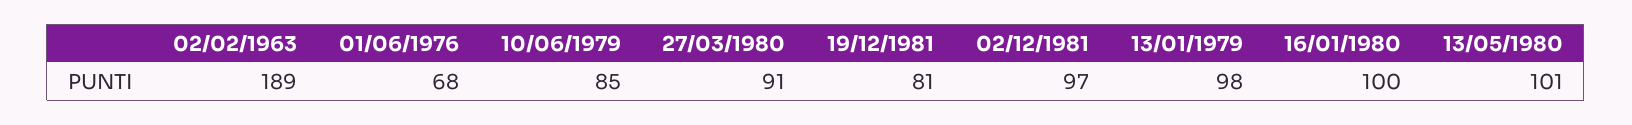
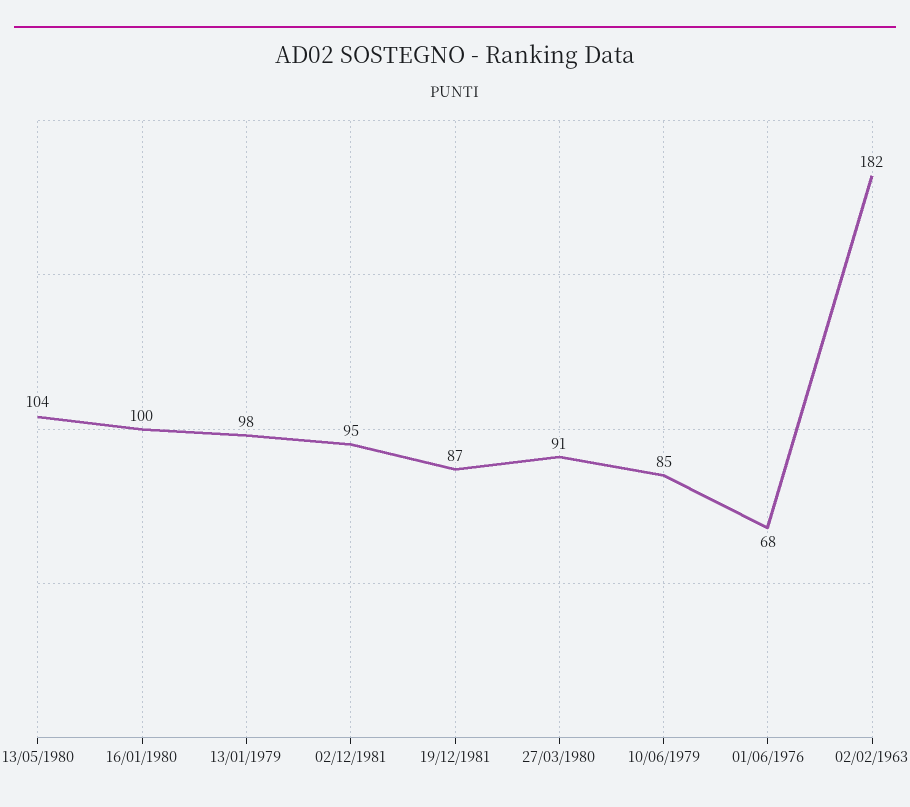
  {
-   "02/02/1963": 189,
+   "02/02/1963": 182,
    "01/06/1976": 68,
    "10/06/1979": 85,
    "27/03/1980": 91,
-   "19/12/1981": 81,
+   "19/12/1981": 87,
-   "02/12/1981": 97,
+   "02/12/1981": 95,
    "13/01/1979": 98,
    "16/01/1980": 100,
-   "13/05/1980": 101
+   "13/05/1980": 104
  }

